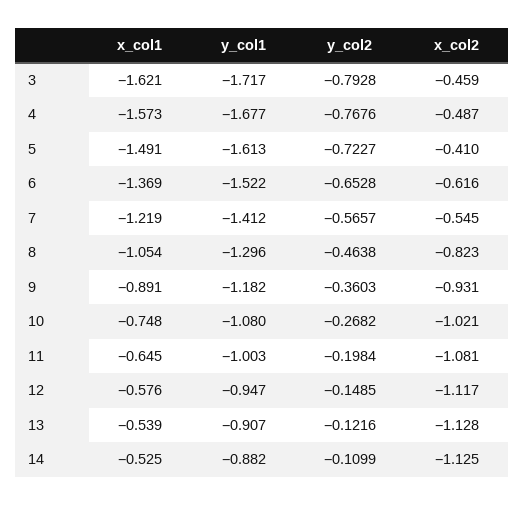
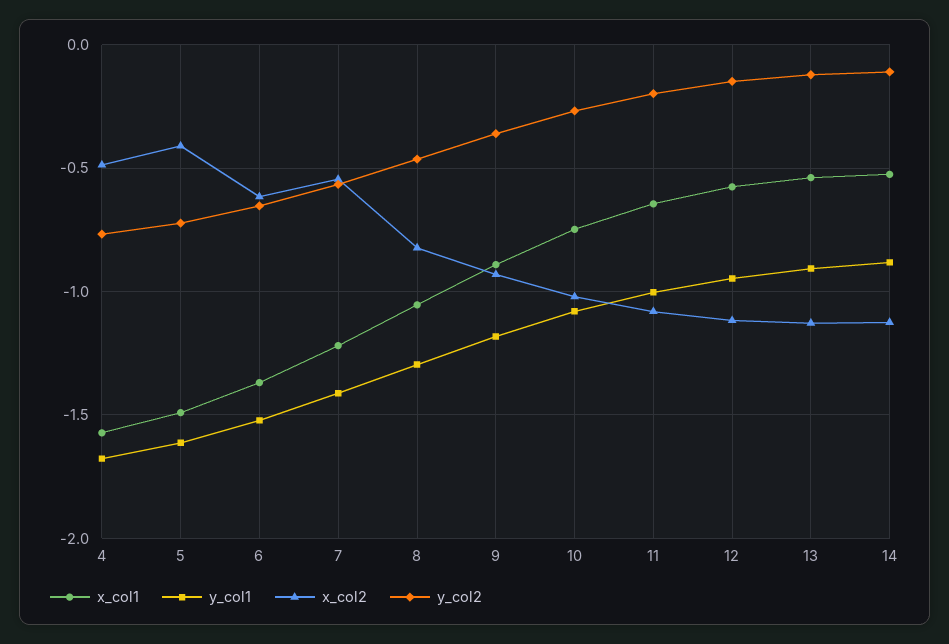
  {
    "x_col1": {
-     "3": -1.621,
      "4": -1.573,
      "5": -1.491,
      "6": -1.369,
      "7": -1.219,
      "8": -1.054,
      "9": -0.891,
      "10": -0.748,
      "11": -0.645,
      "12": -0.576,
      "13": -0.539,
      "14": -0.525
    },
    "y_col1": {
-     "3": -1.717,
      "4": -1.677,
      "5": -1.613,
      "6": -1.522,
      "7": -1.412,
      "8": -1.296,
      "9": -1.182,
      "10": -1.08,
      "11": -1.003,
      "12": -0.947,
      "13": -0.907,
      "14": -0.882
    },
    "y_col2": {
-     "3": -0.7928,
      "4": -0.7676,
      "5": -0.7227,
      "6": -0.6528,
      "7": -0.5657,
      "8": -0.4638,
      "9": -0.3603,
      "10": -0.2682,
      "11": -0.1984,
      "12": -0.1485,
      "13": -0.1216,
      "14": -0.1099
    },
    "x_col2": {
-     "3": -0.459,
      "4": -0.487,
      "5": -0.41,
      "6": -0.616,
      "7": -0.545,
      "8": -0.823,
      "9": -0.931,
      "10": -1.021,
      "11": -1.081,
      "12": -1.117,
      "13": -1.128,
      "14": -1.125
    }
  }

